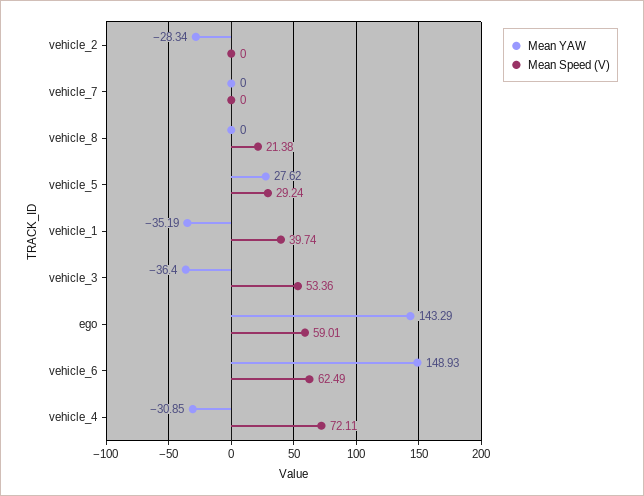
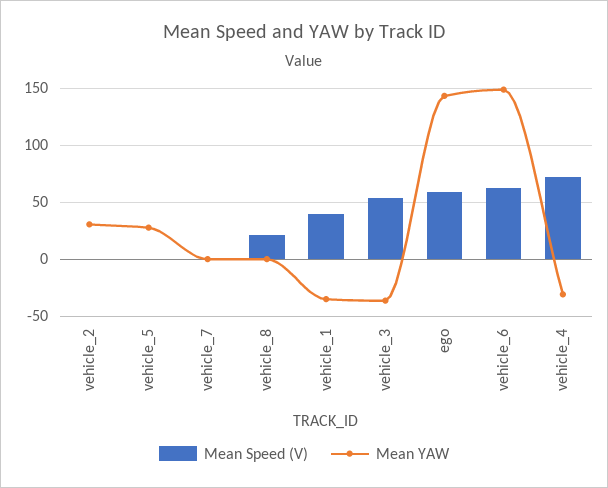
  {
    "Mean YAW": {
-     "vehicle_2": -28.34,
+     "vehicle_2": 30,
      "vehicle_7": 0,
      "vehicle_8": 0,
      "vehicle_5": 27.62,
      "vehicle_1": -35.19,
      "vehicle_3": -36.4,
      "ego": 143.29,
      "vehicle_6": 148.93,
      "vehicle_4": -30.85
    },
    "Mean Speed (V)": {
      "vehicle_2": 0,
      "vehicle_7": 0,
      "vehicle_8": 21.38,
-     "vehicle_5": 29.24,
+     "vehicle_5": 0,
      "vehicle_1": 39.74,
      "vehicle_3": 53.36,
      "ego": 59.01,
      "vehicle_6": 62.49,
      "vehicle_4": 72.11
    }
  }

